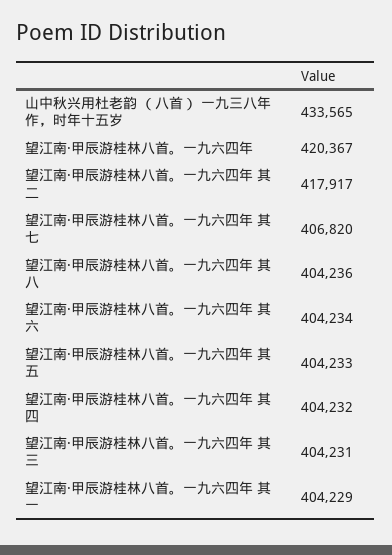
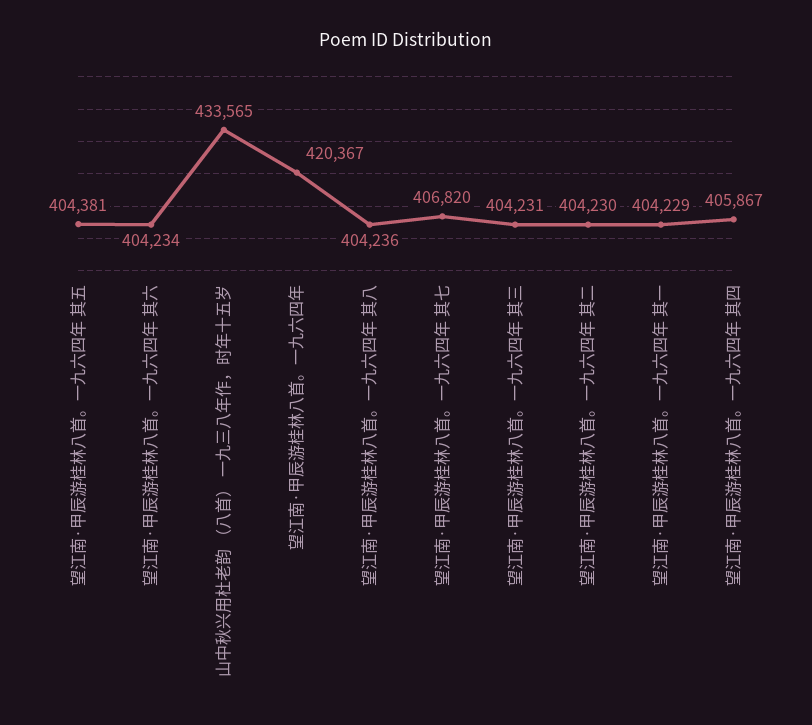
  {
    "山中秋兴用杜老韵 （八首） 一九三八年作，时年十五岁": 433565,
    "望江南·甲辰游桂林八首。一九六四年": 420367,
-   "望江南·甲辰游桂林八首。一九六四年 其二": 417917,
+   "望江南·甲辰游桂林八首。一九六四年 其二": 404230,
    "望江南·甲辰游桂林八首。一九六四年 其七": 406820,
    "望江南·甲辰游桂林八首。一九六四年 其八": 404236,
    "望江南·甲辰游桂林八首。一九六四年 其六": 404234,
-   "望江南·甲辰游桂林八首。一九六四年 其五": 404233,
+   "望江南·甲辰游桂林八首。一九六四年 其五": 404381,
-   "望江南·甲辰游桂林八首。一九六四年 其四": 404232,
+   "望江南·甲辰游桂林八首。一九六四年 其四": 405867,
    "望江南·甲辰游桂林八首。一九六四年 其三": 404231,
    "望江南·甲辰游桂林八首。一九六四年 其一": 404229
  }

